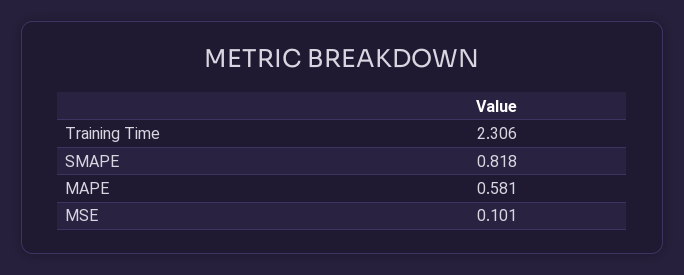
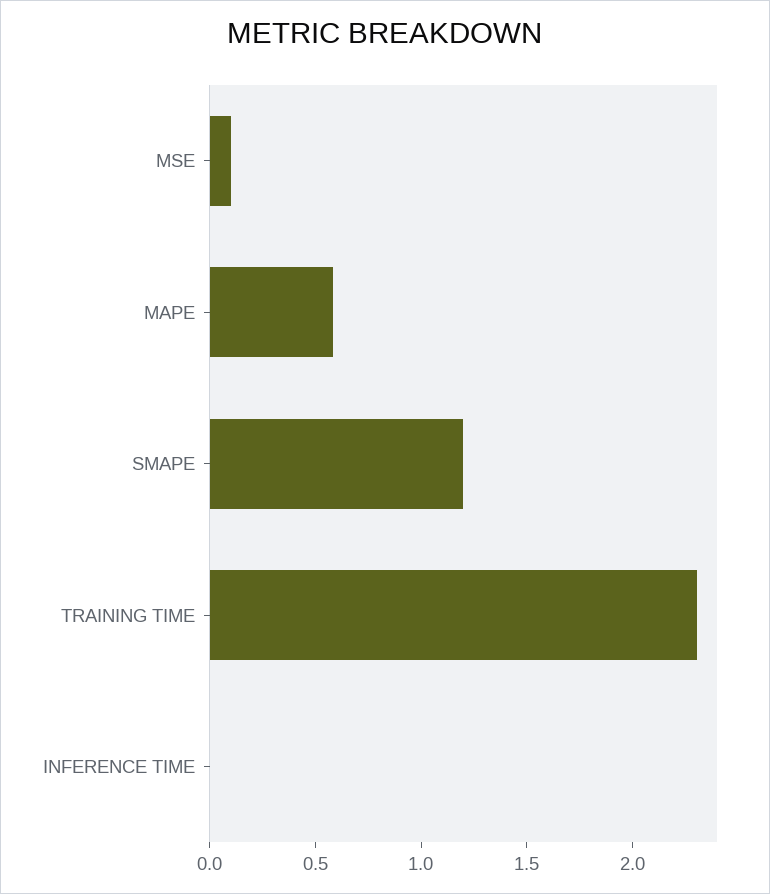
  {
    "Training Time": 2.306,
-   "SMAPE": 0.818,
+   "SMAPE": 1.2,
    "MAPE": 0.581,
-   "MSE": 0.101
+   "MSE": 0.101,
+   "INFERENCE TIME": 0
  }

